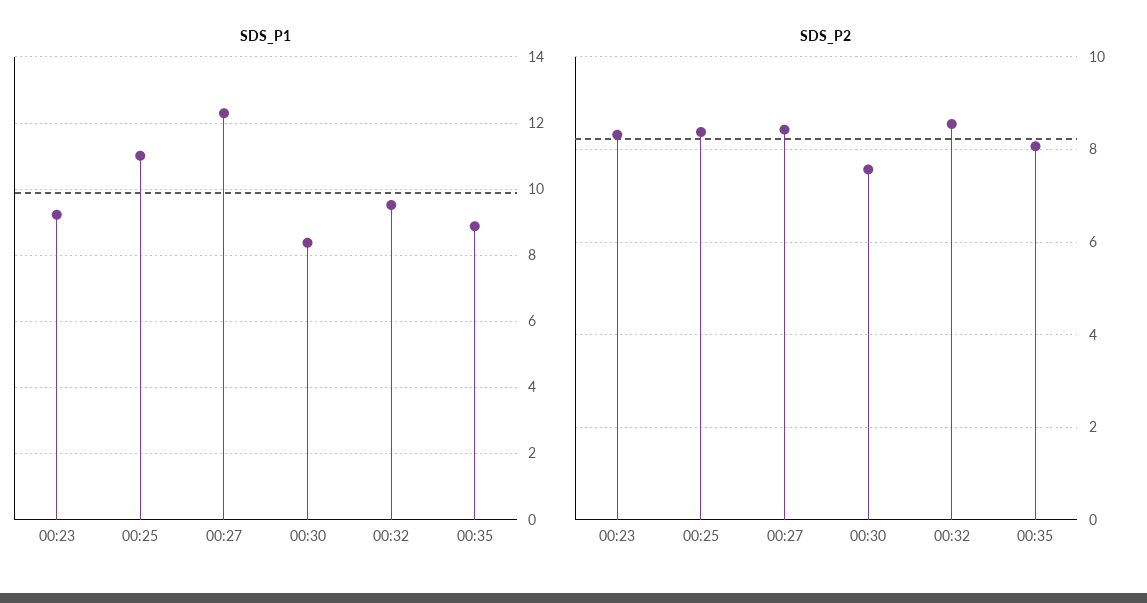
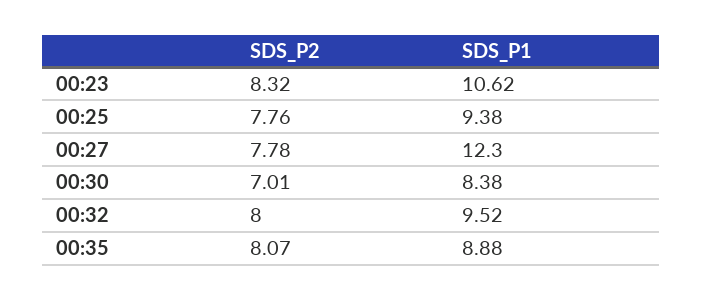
  {
    "SDS_P1": {
-     "00:23": 9.2,
+     "00:23": 10.62,
-     "00:25": 11,
+     "00:25": 9.38,
      "00:27": 12.3,
      "00:30": 8.38,
      "00:32": 9.52,
      "00:35": 8.88
    },
    "SDS_P2": {
      "00:23": 8.32,
-     "00:25": 8.4,
+     "00:25": 7.76,
-     "00:27": 8.4,
+     "00:27": 7.78,
-     "00:30": 7.6,
+     "00:30": 7.01,
-     "00:32": 8.6,
+     "00:32": 8,
      "00:35": 8.07
    }
  }

